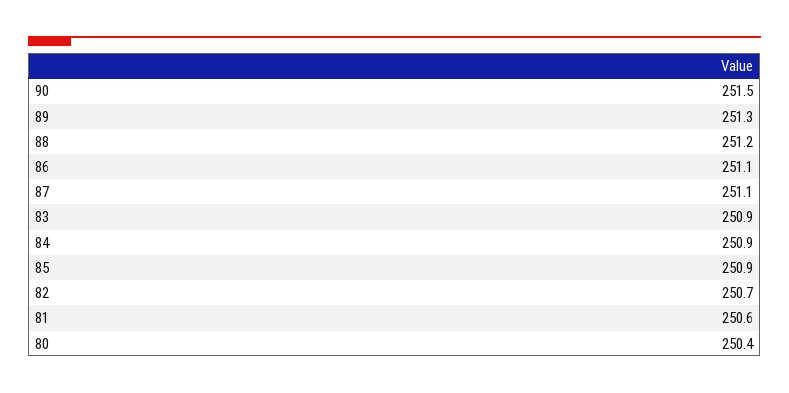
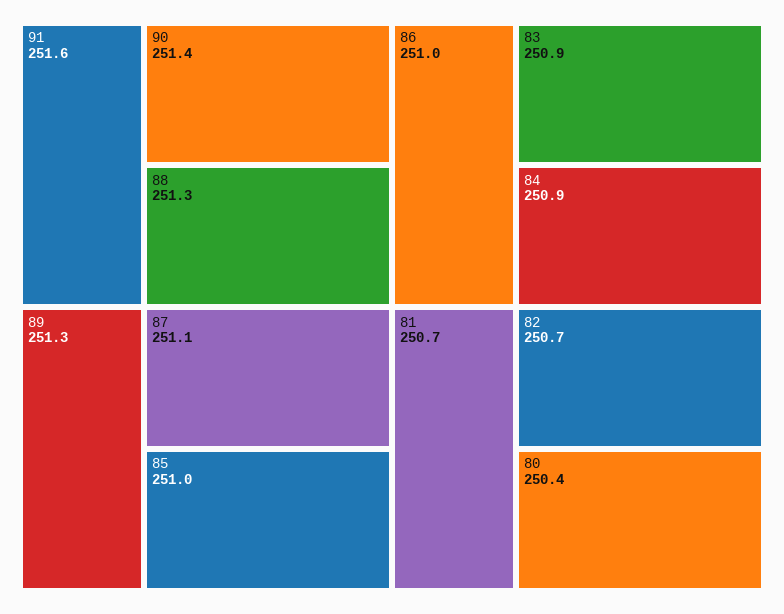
  {
-   "90": 251.5,
+   "90": 251.4,
    "89": 251.3,
-   "88": 251.2,
+   "88": 251.3,
-   "86": 251.1,
+   "86": 251,
    "87": 251.1,
    "83": 250.9,
    "84": 250.9,
-   "85": 250.9,
+   "85": 251,
    "82": 250.7,
-   "81": 250.6,
+   "81": 250.7,
-   "80": 250.4
+   "80": 250.4,
+   "91": 251.6
  }

